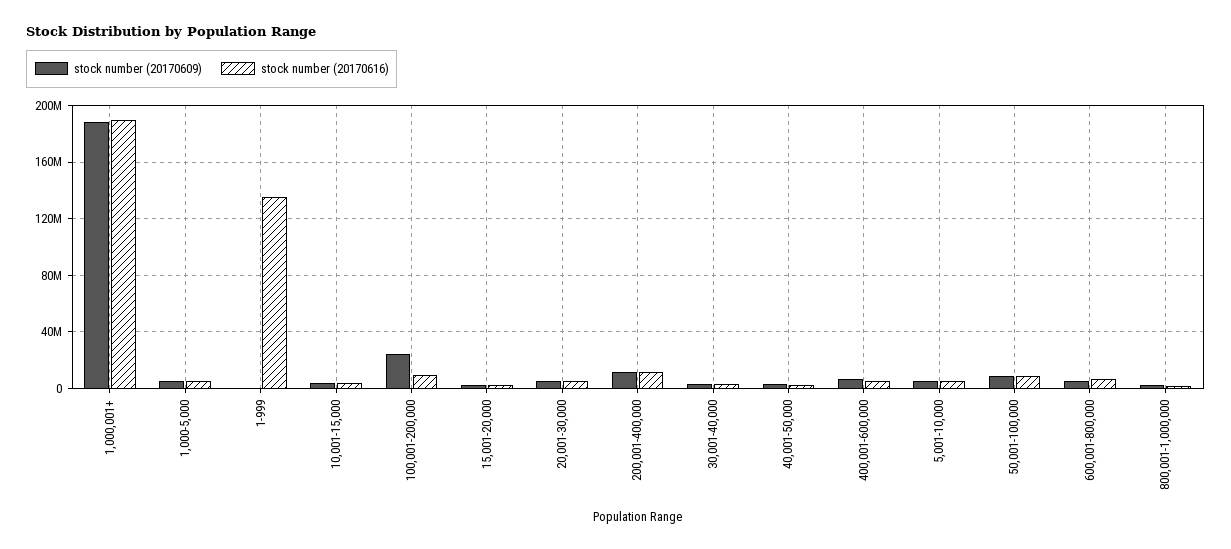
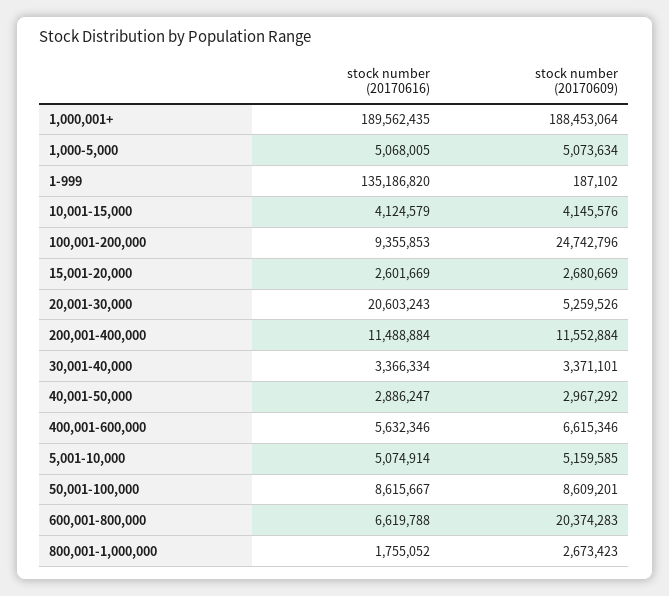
  {
    "stock number (20170609)": {
      "1,000,001+": 188453064,
      "1,000-5,000": 5073634,
      "1-999": 187102,
      "10,001-15,000": 4145576,
      "100,001-200,000": 24742796,
      "15,001-20,000": 2680669,
      "20,001-30,000": 5259526,
      "200,001-400,000": 11552884,
      "30,001-40,000": 3371101,
      "40,001-50,000": 2967292,
      "400,001-600,000": 6615346,
      "5,001-10,000": 5159585,
      "50,001-100,000": 8609201,
-     "600,001-800,000": 5000000,
+     "600,001-800,000": 20374283,
      "800,001-1,000,000": 2673423
    },
    "stock number (20170616)": {
      "1,000,001+": 189562435,
      "1,000-5,000": 5068005,
      "1-999": 135186820,
      "10,001-15,000": 4124579,
      "100,001-200,000": 9355853,
      "15,001-20,000": 2601669,
-     "20,001-30,000": 5000000,
+     "20,001-30,000": 20603243,
      "200,001-400,000": 11488884,
      "30,001-40,000": 3366334,
      "40,001-50,000": 2886247,
      "400,001-600,000": 5632346,
      "5,001-10,000": 5074914,
      "50,001-100,000": 8615667,
      "600,001-800,000": 6619788,
      "800,001-1,000,000": 1755052
    }
  }

